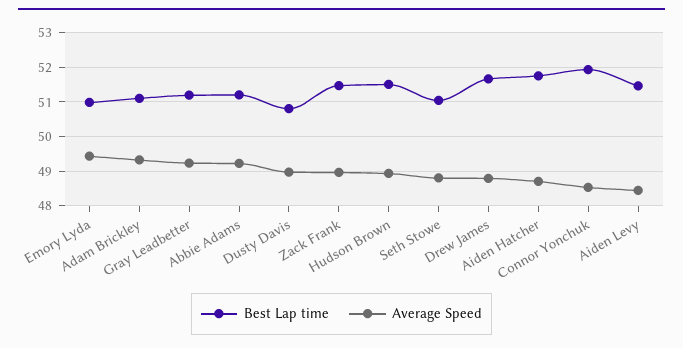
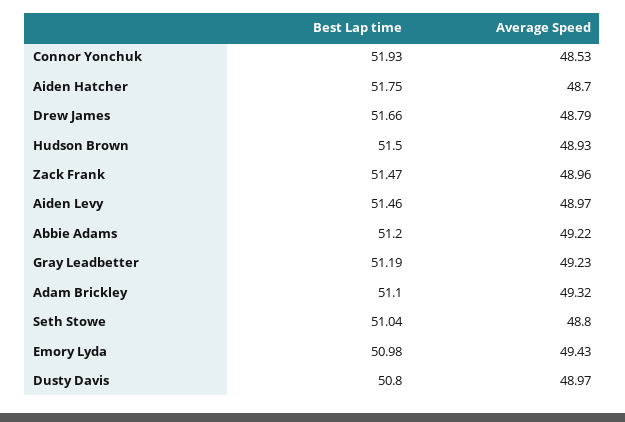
  {
    "Best Lap time": {
      "Emory Lyda": 50.98,
      "Adam Brickley": 51.1,
      "Gray Leadbetter": 51.19,
      "Abbie Adams": 51.2,
      "Dusty Davis": 50.8,
      "Zack Frank": 51.47,
      "Hudson Brown": 51.5,
      "Seth Stowe": 51.04,
      "Drew James": 51.66,
      "Aiden Hatcher": 51.75,
      "Connor Yonchuk": 51.93,
      "Aiden Levy": 51.46
    },
    "Average Speed": {
      "Emory Lyda": 49.43,
      "Adam Brickley": 49.32,
      "Gray Leadbetter": 49.23,
      "Abbie Adams": 49.22,
      "Dusty Davis": 48.97,
      "Zack Frank": 48.96,
      "Hudson Brown": 48.93,
      "Seth Stowe": 48.8,
      "Drew James": 48.79,
      "Aiden Hatcher": 48.7,
      "Connor Yonchuk": 48.53,
-     "Aiden Levy": 48.4
+     "Aiden Levy": 48.97
    }
  }

